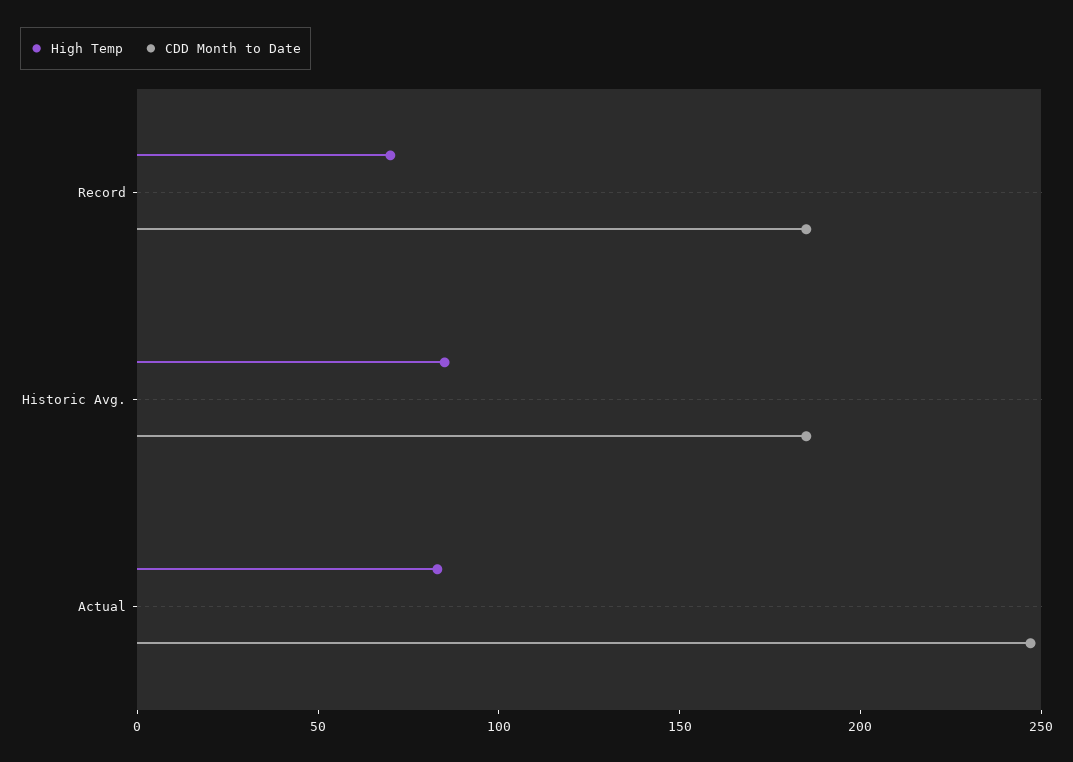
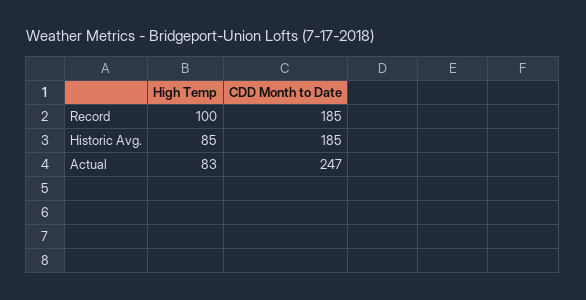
  {
    "High Temp": {
-     "Record": 70,
+     "Record": 100,
      "Historic Avg.": 85,
      "Actual": 83
    },
    "CDD Month to Date": {
      "Record": 185,
      "Historic Avg.": 185,
      "Actual": 247
    }
  }

